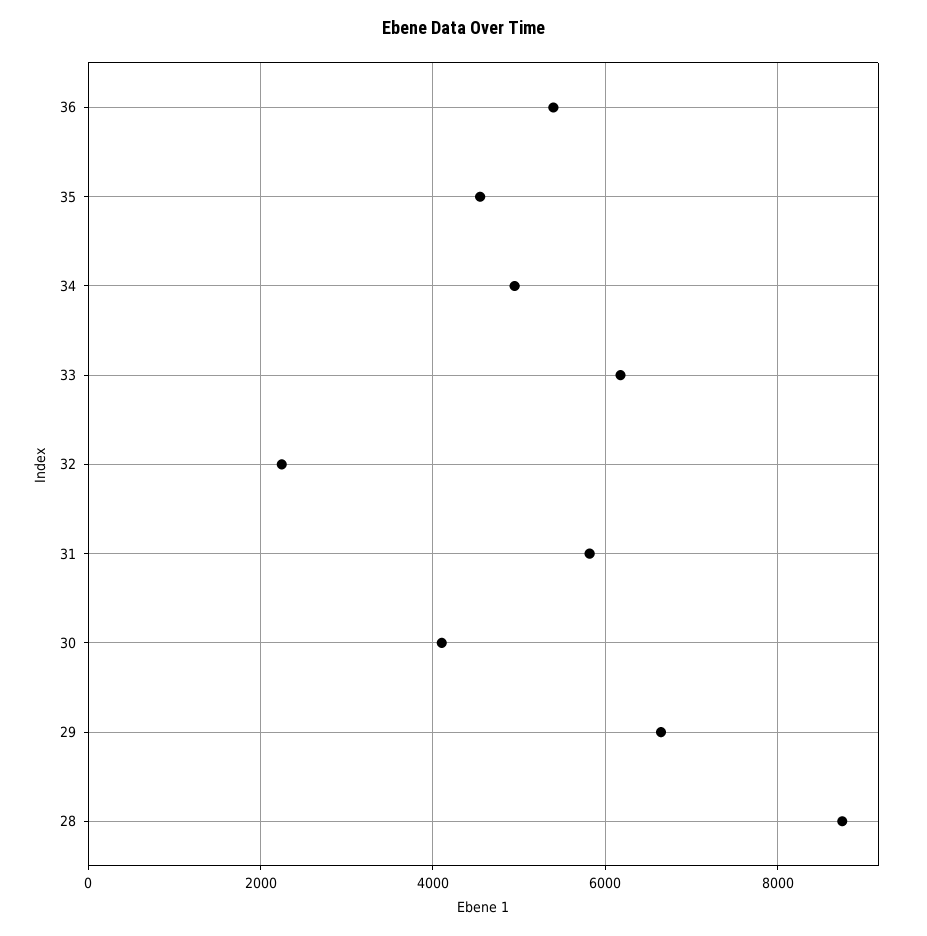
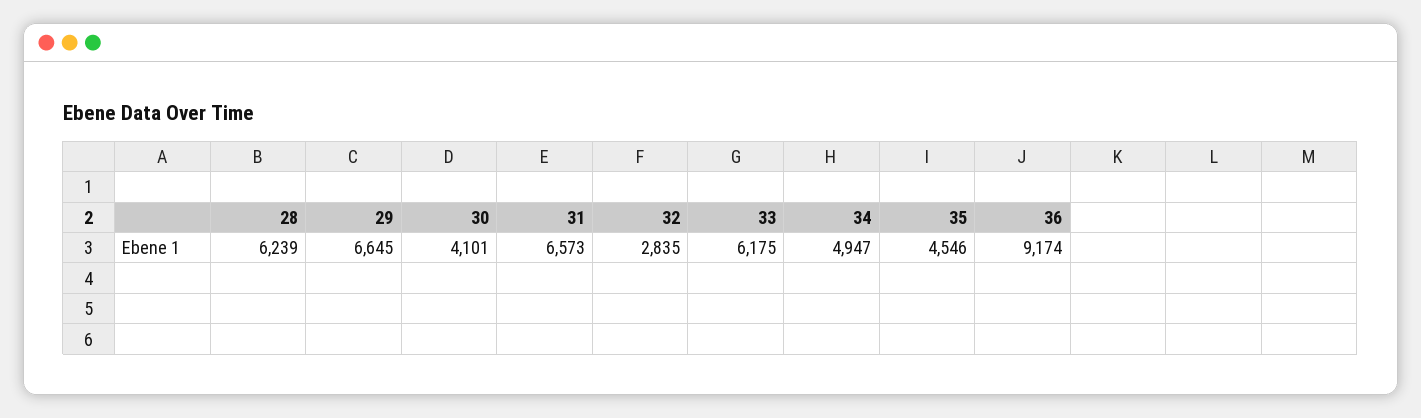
  {
-   "36": 5400,
+   "36": 9174,
    "35": 4546,
    "34": 4947,
    "33": 6175,
-   "32": 2200,
+   "32": 2835,
-   "31": 5800,
+   "31": 6573,
    "30": 4101,
    "29": 6645,
-   "28": 8800
+   "28": 6239
  }

